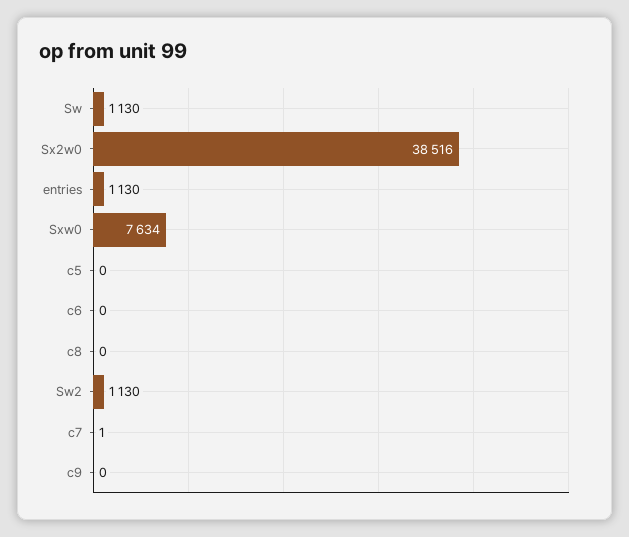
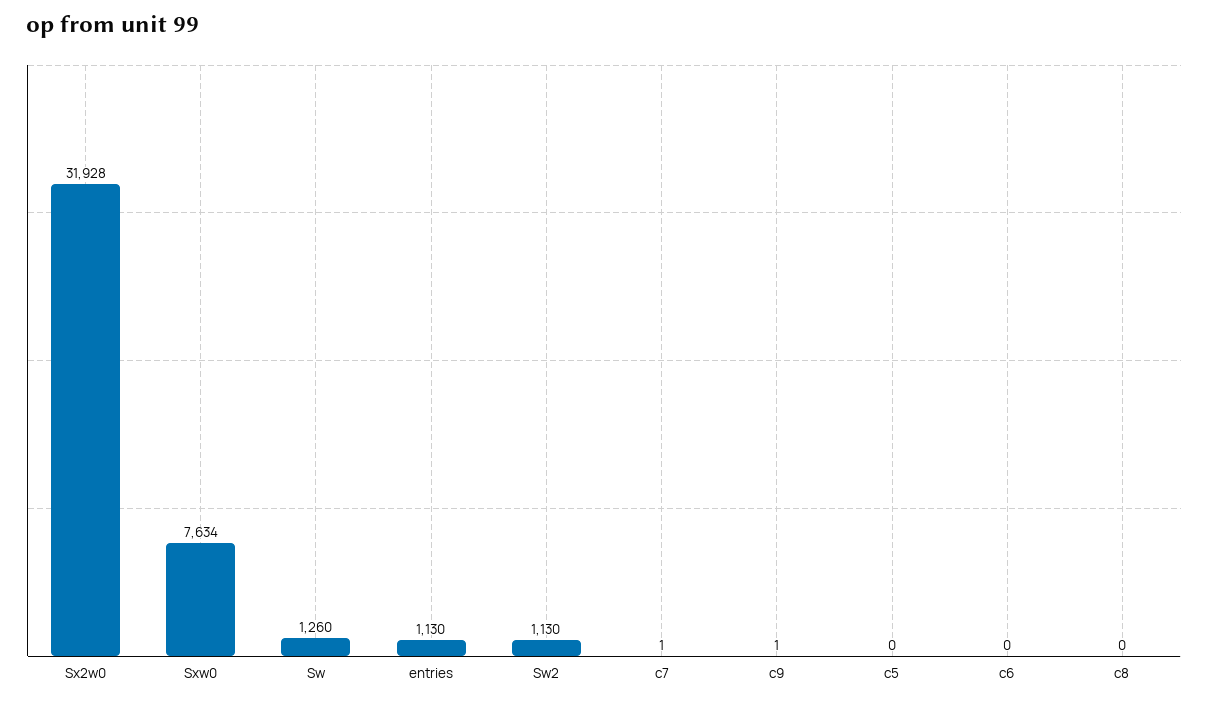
  {
-   "Sw": 1130,
+   "Sw": 1260,
-   "Sx2w0": 38516,
+   "Sx2w0": 31928,
    "entries": 1130,
    "Sxw0": 7634,
    "c5": 0,
    "c6": 0,
    "c8": 0,
    "Sw2": 1130,
    "c7": 1,
-   "c9": 0
+   "c9": 1
  }

